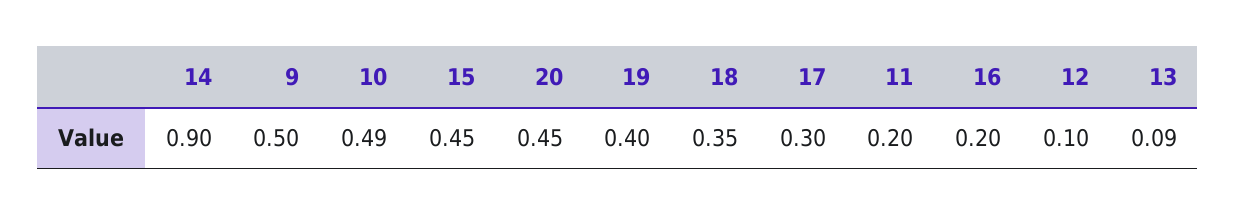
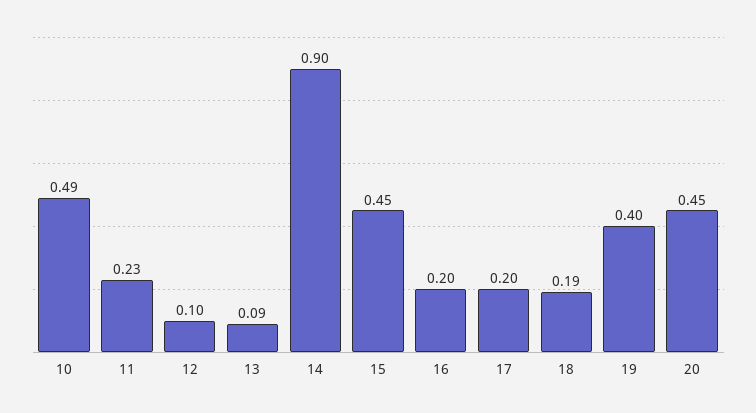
  {
    "14": 0.9,
-   "9": 0.5,
    "10": 0.49,
    "15": 0.45,
    "20": 0.45,
    "19": 0.4,
-   "18": 0.35,
+   "18": 0.19,
-   "17": 0.3,
+   "17": 0.2,
-   "11": 0.2,
+   "11": 0.23,
    "16": 0.2,
    "12": 0.1,
    "13": 0.09
  }

